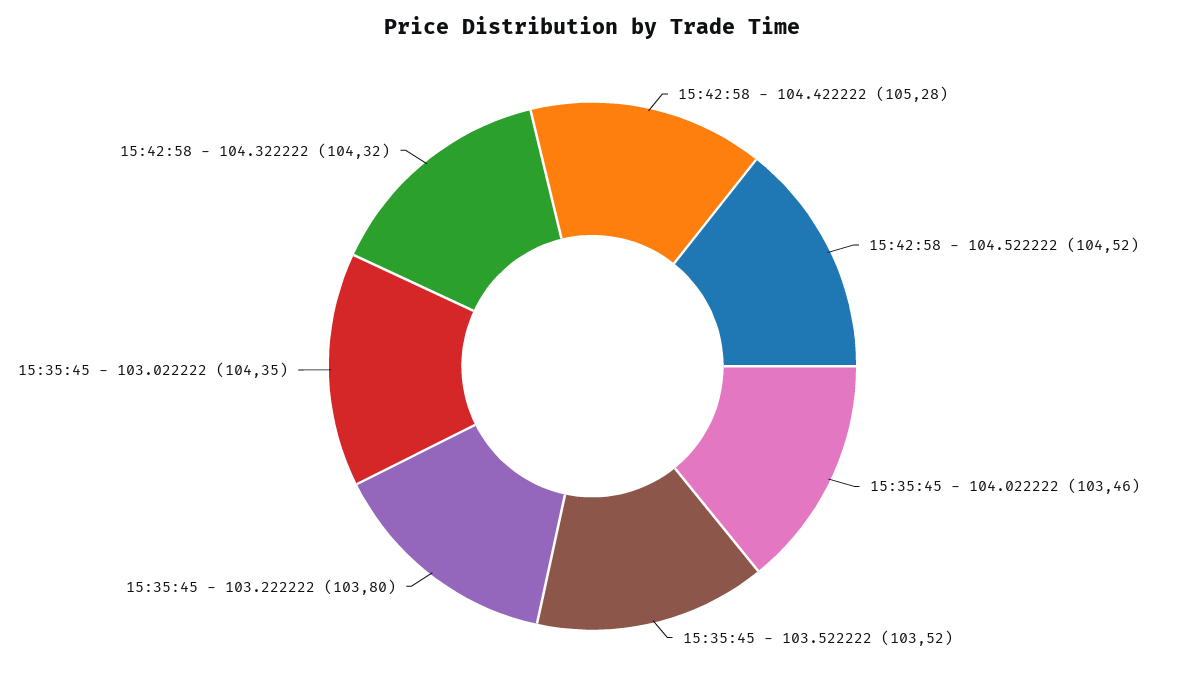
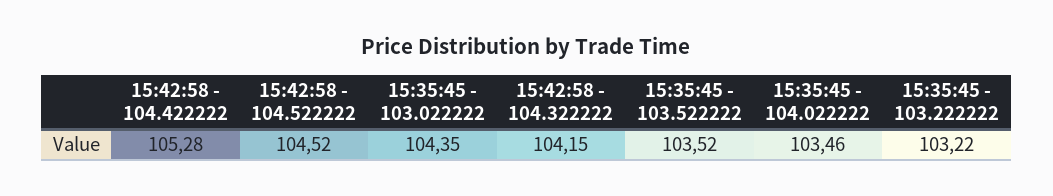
  {
    "15:42:58 - 104.422222": 105.28,
    "15:42:58 - 104.522222": 104.52,
    "15:35:45 - 104.022222": 103.46,
    "15:35:45 - 103.522222": 103.52,
-   "15:35:45 - 103.222222": 103.8,
+   "15:35:45 - 103.222222": 103.22,
    "15:35:45 - 103.022222": 104.35,
-   "15:42:58 - 104.322222": 104.32
+   "15:42:58 - 104.322222": 104.15
  }

